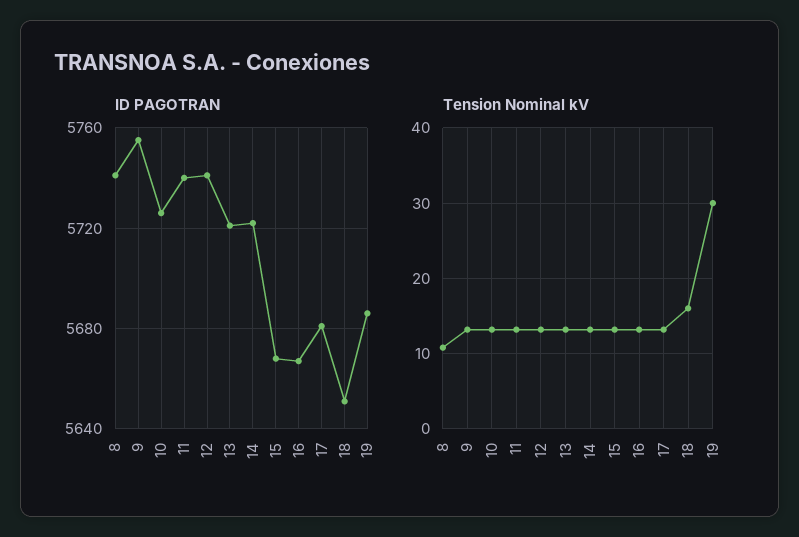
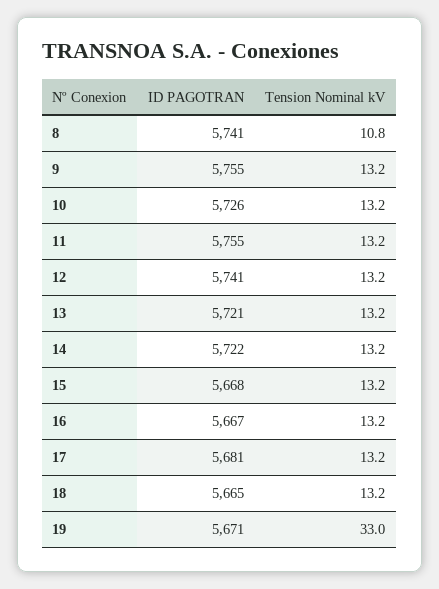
  {
    "ID PAGOTRAN": {
      "8": 5741,
      "9": 5755,
      "10": 5726,
-     "11": 5740,
+     "11": 5755,
      "12": 5741,
      "13": 5721,
      "14": 5722,
      "15": 5668,
      "16": 5667,
      "17": 5681,
-     "18": 5650,
+     "18": 5665,
-     "19": 5685
+     "19": 5671
    },
    "Tension Nominal kV": {
      "8": 10.8,
      "9": 13.2,
      "10": 13.2,
      "11": 13.2,
      "12": 13.2,
      "13": 13.2,
      "14": 13.2,
      "15": 13.2,
      "16": 13.2,
      "17": 13.2,
-     "18": 16,
+     "18": 13.2,
-     "19": 30
+     "19": 33
    }
  }

